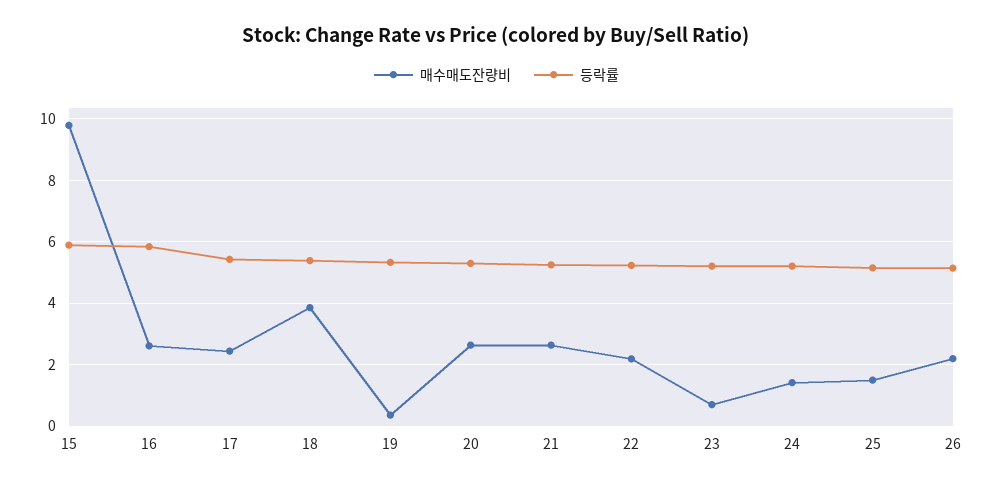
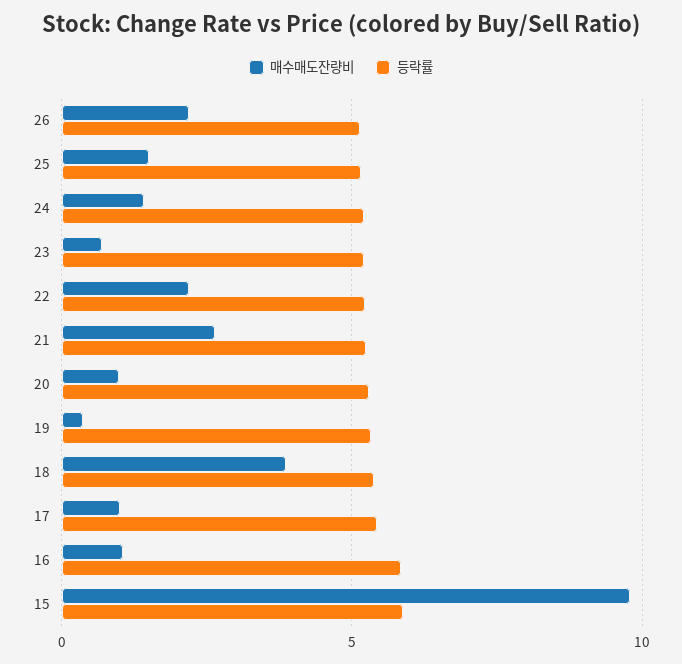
  {
    "매수매도잔량비": {
      "15": 9.8,
-     "16": 2.6,
+     "16": 1,
-     "17": 2.4,
+     "17": 1,
      "18": 3.8,
      "19": 0.4,
-     "20": 2.6,
+     "20": 1,
      "21": 2.6,
      "22": 2.2,
      "23": 0.8,
      "24": 1.4,
      "25": 1.6,
      "26": 2.2
    },
    "등락률": {
      "15": 5.8,
      "16": 5.8,
      "17": 5.4,
      "18": 5.4,
      "19": 5.4,
      "20": 5.4,
      "21": 5.2,
      "22": 5.2,
      "23": 5.2,
      "24": 5.2,
      "25": 5.2,
      "26": 5.2
    }
  }

